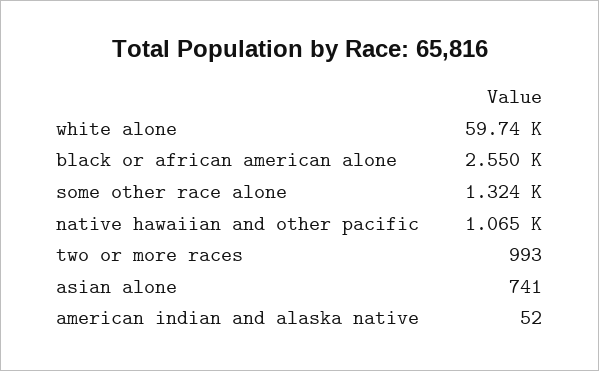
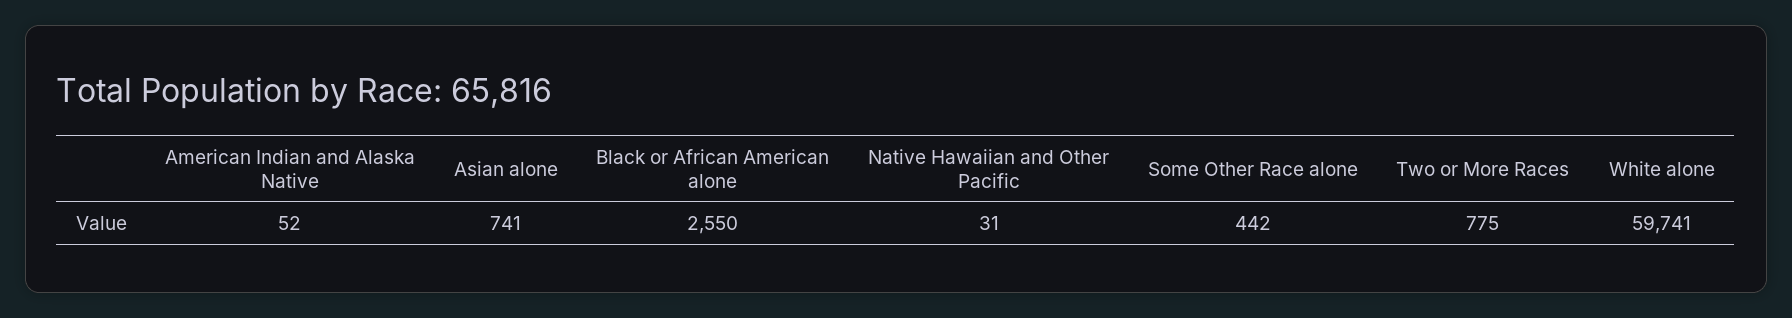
  {
    "white alone": 59741,
    "black or african american alone": 2550,
-   "some other race alone": 1324,
+   "some other race alone": 442,
-   "native hawaiian and other pacific": 1065,
+   "native hawaiian and other pacific": 31,
-   "two or more races": 993,
+   "two or more races": 775,
    "asian alone": 741,
    "american indian and alaska native": 52
  }

